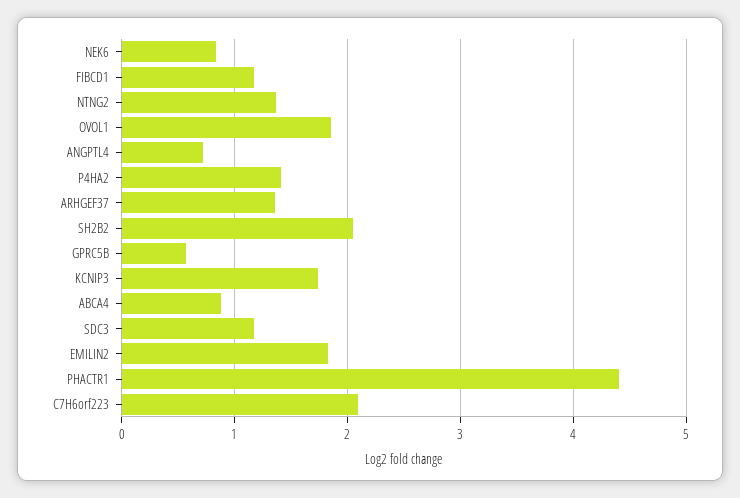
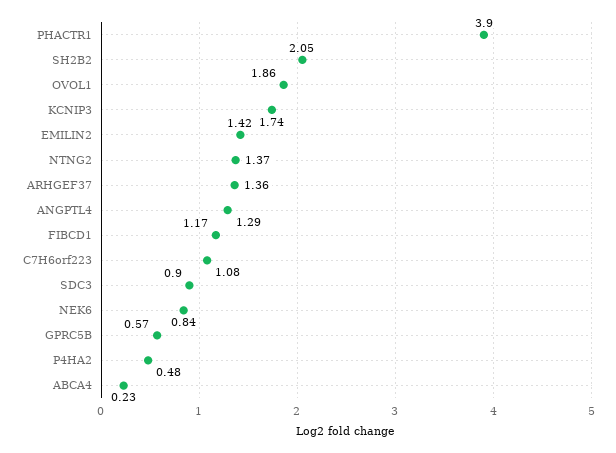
  {
    "NEK6": 0.84,
    "FIBCD1": 1.17,
    "NTNG2": 1.37,
    "OVOL1": 1.86,
-   "ANGPTL4": 0.7,
+   "ANGPTL4": 1.29,
-   "P4HA2": 1.4,
+   "P4HA2": 0.48,
    "ARHGEF37": 1.36,
    "SH2B2": 2.05,
    "GPRC5B": 0.57,
    "KCNIP3": 1.74,
-   "ABCA4": 0.9,
+   "ABCA4": 0.23,
-   "SDC3": 1.2,
+   "SDC3": 0.9,
-   "EMILIN2": 1.8,
+   "EMILIN2": 1.42,
-   "PHACTR1": 4.4,
+   "PHACTR1": 3.9,
-   "C7H6orf223": 2.1
+   "C7H6orf223": 1.08
  }

